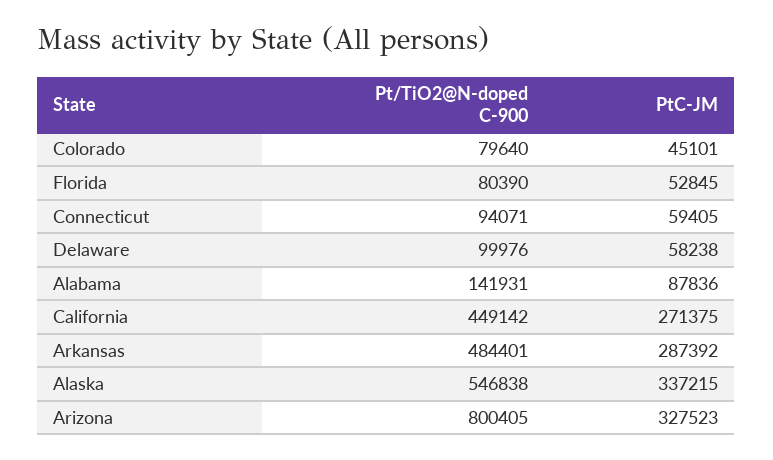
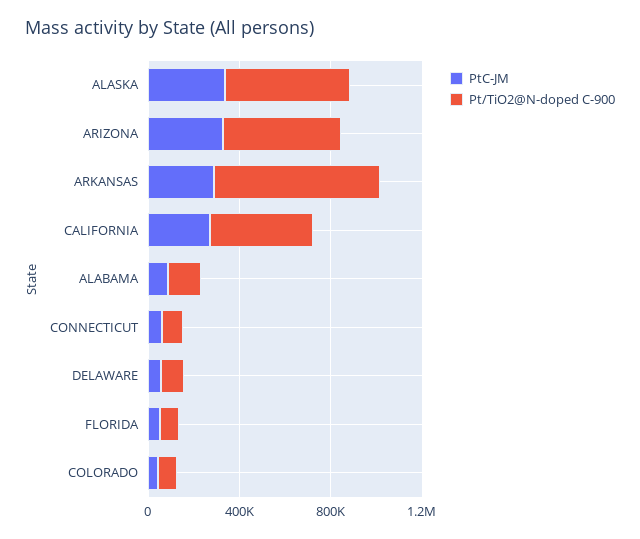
  {
    "Pt/TiO2@N-doped C-900": {
      "Colorado": 79640,
      "Florida": 80390,
      "Connecticut": 94071,
      "Delaware": 99976,
      "Alabama": 141931,
      "California": 449142,
-     "Arkansas": 484401,
+     "Arkansas": 700000,
      "Alaska": 546838,
-     "Arizona": 800405
+     "Arizona": 500000
    },
    "PtC-JM": {
      "Colorado": 45101,
      "Florida": 52845,
      "Connecticut": 59405,
      "Delaware": 58238,
      "Alabama": 87836,
      "California": 271375,
      "Arkansas": 287392,
      "Alaska": 337215,
      "Arizona": 327523
    }
  }

